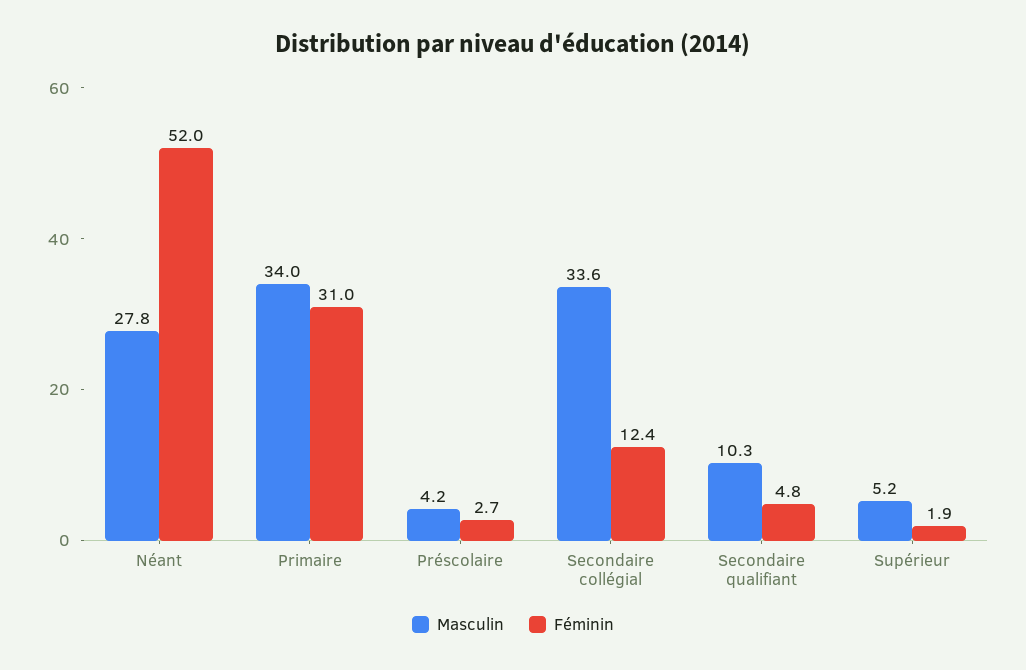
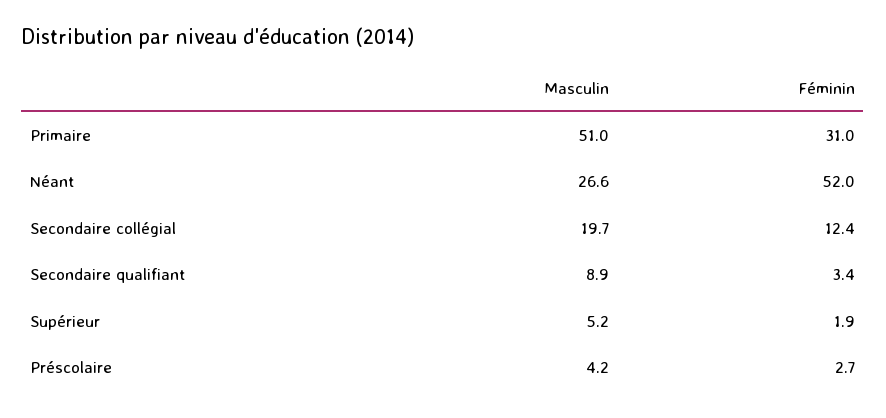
  {
    "Masculin": {
-     "Néant": 27.8,
+     "Néant": 26.6,
-     "Primaire": 34,
+     "Primaire": 51,
      "Préscolaire": 4.2,
-     "Secondaire collégial": 33.6,
+     "Secondaire collégial": 19.7,
-     "Secondaire qualifiant": 10.3,
+     "Secondaire qualifiant": 8.9,
      "Supérieur": 5.2
    },
    "Féminin": {
      "Néant": 52,
      "Primaire": 31,
      "Préscolaire": 2.7,
      "Secondaire collégial": 12.4,
-     "Secondaire qualifiant": 4.8,
+     "Secondaire qualifiant": 3.4,
      "Supérieur": 1.9
    }
  }

